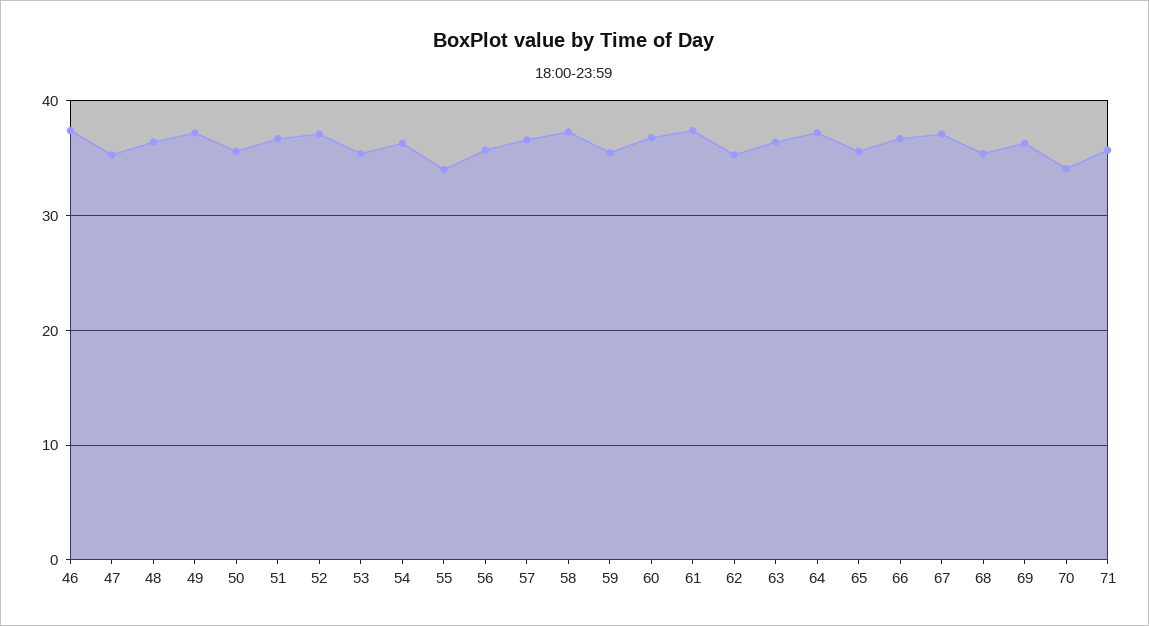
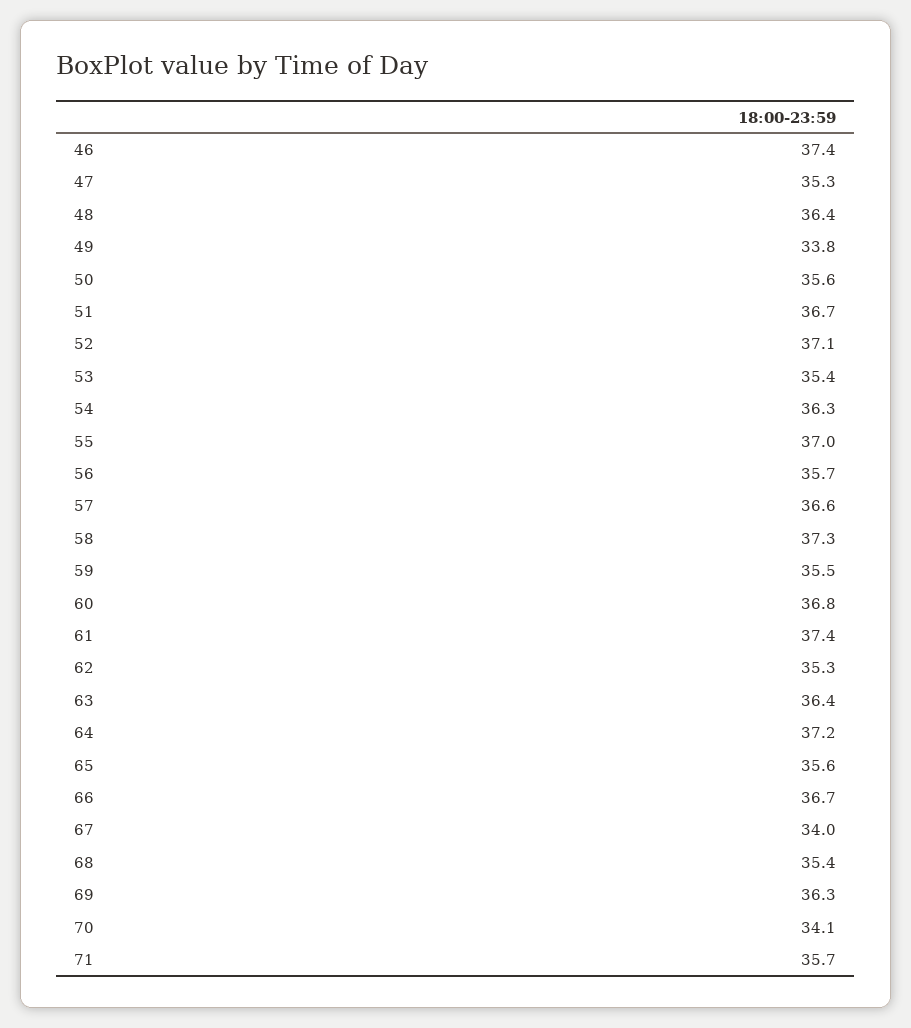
  {
    "46": 37.4,
    "47": 35.3,
    "48": 36.4,
-   "49": 37,
+   "49": 33.8,
    "50": 35.6,
    "51": 36.7,
    "52": 37.1,
    "53": 35.4,
    "54": 36.3,
-   "55": 34,
+   "55": 37,
    "56": 35.7,
    "57": 36.6,
    "58": 37.3,
    "59": 35.5,
    "60": 36.8,
    "61": 37.4,
    "62": 35.3,
    "63": 36.4,
    "64": 37.2,
    "65": 35.6,
    "66": 36.7,
-   "67": 37,
+   "67": 34,
    "68": 35.4,
    "69": 36.3,
    "70": 34.1,
    "71": 35.7
  }

